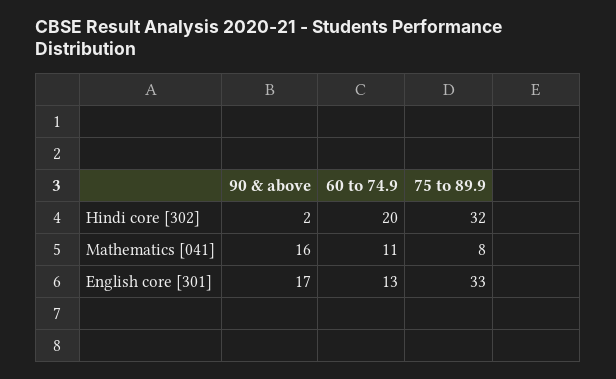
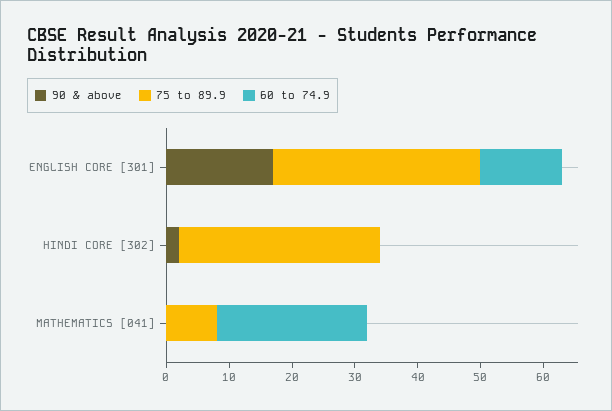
  {
    "90 & above": {
      "Hindi core [302]": 2,
-     "Mathematics [041]": 16,
+     "Mathematics [041]": 0,
      "English core [301]": 17
    },
    "60 to 74.9": {
-     "Hindi core [302]": 20,
+     "Hindi core [302]": 0,
-     "Mathematics [041]": 11,
+     "Mathematics [041]": 25,
      "English core [301]": 13
    },
    "75 to 89.9": {
      "Hindi core [302]": 32,
      "Mathematics [041]": 8,
      "English core [301]": 33
    }
  }

